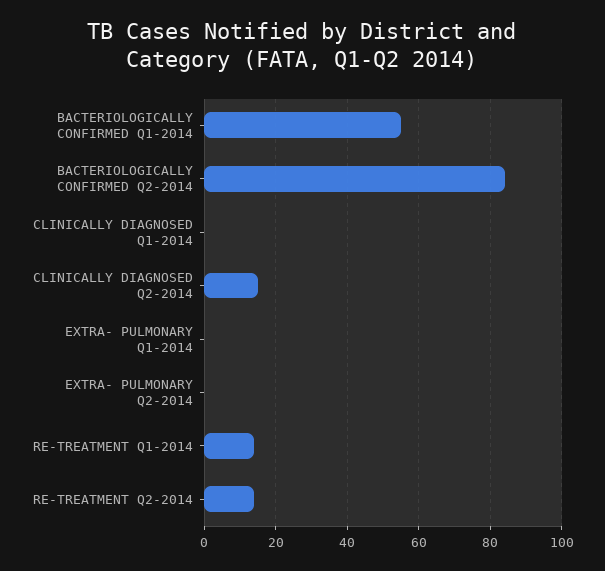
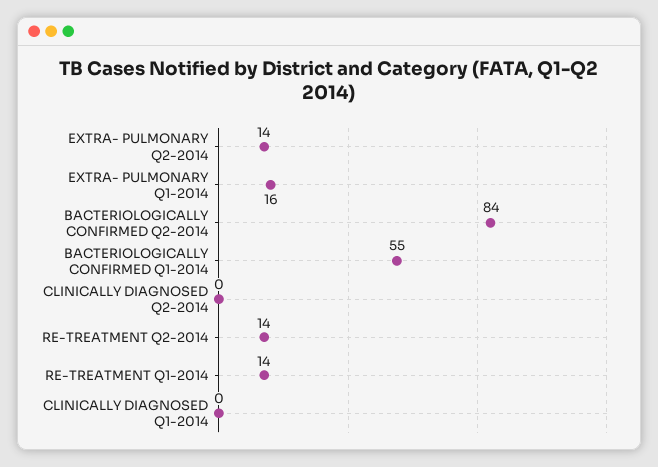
  {
    "BACTERIOLOGICALLY CONFIRMED Q1-2014": 55,
    "BACTERIOLOGICALLY CONFIRMED Q2-2014": 84,
    "CLINICALLY DIAGNOSED Q1-2014": 0,
-   "CLINICALLY DIAGNOSED Q2-2014": 15,
+   "CLINICALLY DIAGNOSED Q2-2014": 0,
-   "EXTRA- PULMONARY Q1-2014": 0,
+   "EXTRA- PULMONARY Q1-2014": 16,
-   "EXTRA- PULMONARY Q2-2014": 0,
+   "EXTRA- PULMONARY Q2-2014": 14,
    "RE-TREATMENT Q1-2014": 14,
    "RE-TREATMENT Q2-2014": 14
  }

